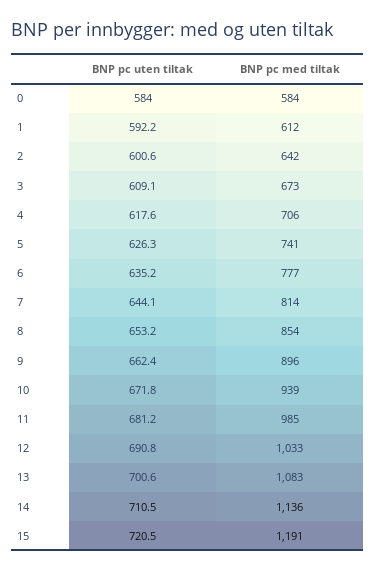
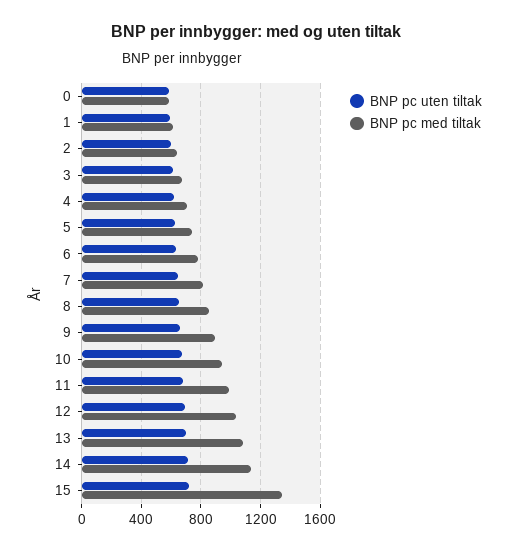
  {
    "BNP pc uten tiltak": {
      "0": 584,
      "1": 592.2,
      "2": 600.6,
      "3": 609.1,
      "4": 617.6,
      "5": 626.3,
      "6": 635.2,
      "7": 644.1,
      "8": 653.2,
      "9": 662.4,
      "10": 671.8,
      "11": 681.2,
      "12": 690.8,
      "13": 700.6,
      "14": 710.5,
      "15": 720.5
    },
    "BNP pc med tiltak": {
      "0": 584,
      "1": 612,
      "2": 642,
      "3": 673,
      "4": 706,
      "5": 741,
      "6": 777,
      "7": 814,
      "8": 854,
      "9": 896,
      "10": 939,
      "11": 985,
      "12": 1033,
      "13": 1083,
      "14": 1136,
-     "15": 1191
+     "15": 1350
    }
  }

